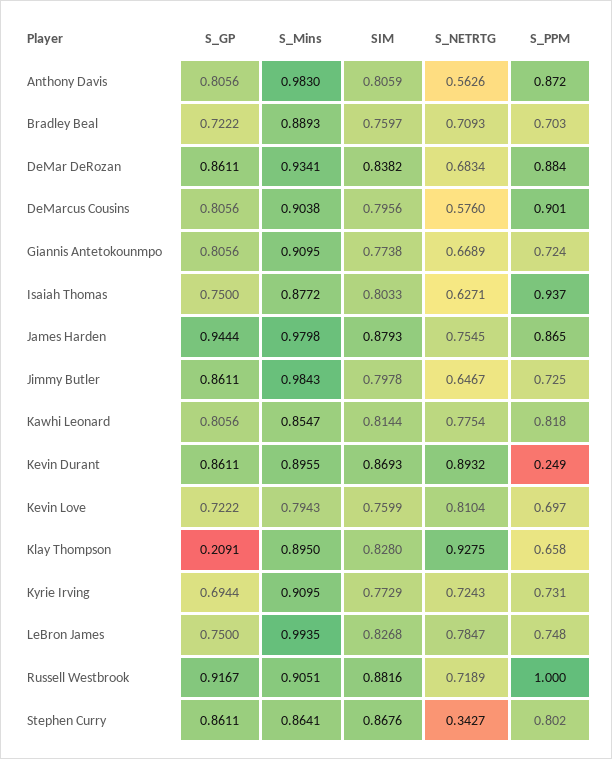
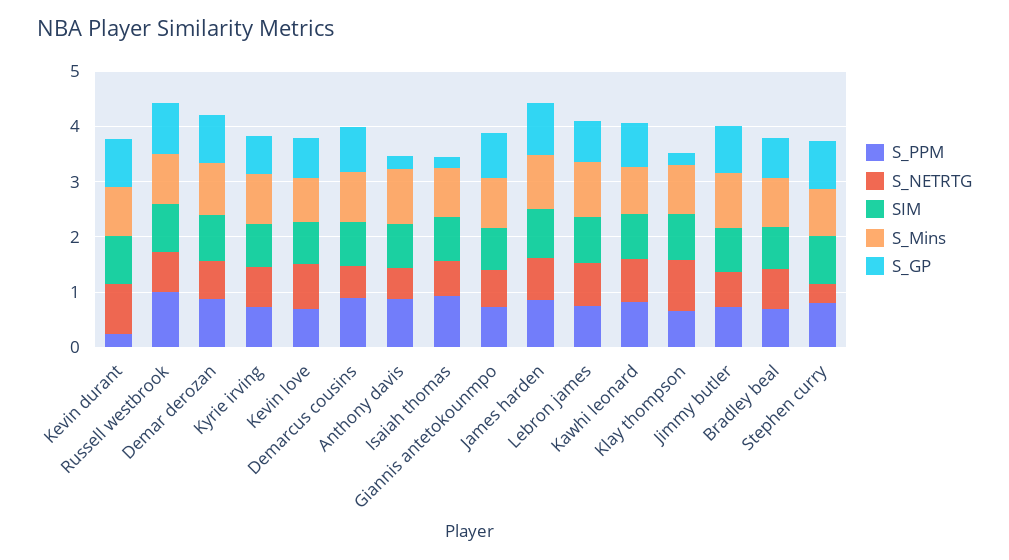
  {
    "S_GP": {
-     "Anthony Davis": 0.8056,
+     "Anthony Davis": 0.2,
      "Bradley Beal": 0.7222,
      "DeMar DeRozan": 0.8611,
      "DeMarcus Cousins": 0.8056,
      "Giannis Antetokounmpo": 0.8056,
-     "Isaiah Thomas": 0.75,
+     "Isaiah Thomas": 0.2,
      "James Harden": 0.9444,
      "Jimmy Butler": 0.8611,
      "Kawhi Leonard": 0.8056,
      "Kevin Durant": 0.8611,
      "Kevin Love": 0.7222,
      "Klay Thompson": 0.2091,
      "Kyrie Irving": 0.6944,
      "LeBron James": 0.75,
      "Russell Westbrook": 0.9167,
      "Stephen Curry": 0.8611
    },
    "S_Mins": {
      "Anthony Davis": 0.983,
      "Bradley Beal": 0.8893,
      "DeMar DeRozan": 0.9341,
      "DeMarcus Cousins": 0.9038,
      "Giannis Antetokounmpo": 0.9095,
      "Isaiah Thomas": 0.8772,
      "James Harden": 0.9798,
      "Jimmy Butler": 0.9843,
      "Kawhi Leonard": 0.8547,
      "Kevin Durant": 0.8955,
      "Kevin Love": 0.7943,
      "Klay Thompson": 0.895,
      "Kyrie Irving": 0.9095,
      "LeBron James": 0.9935,
      "Russell Westbrook": 0.9051,
      "Stephen Curry": 0.8641
    },
    "SIM": {
      "Anthony Davis": 0.8059,
      "Bradley Beal": 0.7597,
      "DeMar DeRozan": 0.8382,
      "DeMarcus Cousins": 0.7956,
      "Giannis Antetokounmpo": 0.7738,
      "Isaiah Thomas": 0.8033,
      "James Harden": 0.8793,
      "Jimmy Butler": 0.7978,
      "Kawhi Leonard": 0.8144,
      "Kevin Durant": 0.8693,
      "Kevin Love": 0.7599,
      "Klay Thompson": 0.828,
      "Kyrie Irving": 0.7729,
      "LeBron James": 0.8268,
      "Russell Westbrook": 0.8816,
      "Stephen Curry": 0.8676
    },
    "S_NETRTG": {
      "Anthony Davis": 0.5626,
      "Bradley Beal": 0.7093,
      "DeMar DeRozan": 0.6834,
      "DeMarcus Cousins": 0.576,
      "Giannis Antetokounmpo": 0.6689,
      "Isaiah Thomas": 0.6271,
      "James Harden": 0.7545,
      "Jimmy Butler": 0.6467,
      "Kawhi Leonard": 0.7754,
      "Kevin Durant": 0.8932,
      "Kevin Love": 0.8104,
      "Klay Thompson": 0.9275,
      "Kyrie Irving": 0.7243,
      "LeBron James": 0.7847,
      "Russell Westbrook": 0.7189,
      "Stephen Curry": 0.3427
    },
    "S_PPM": {
      "Anthony Davis": 0.872,
      "Bradley Beal": 0.703,
      "DeMar DeRozan": 0.884,
      "DeMarcus Cousins": 0.901,
      "Giannis Antetokounmpo": 0.724,
      "Isaiah Thomas": 0.937,
      "James Harden": 0.865,
      "Jimmy Butler": 0.725,
      "Kawhi Leonard": 0.818,
      "Kevin Durant": 0.249,
      "Kevin Love": 0.697,
      "Klay Thompson": 0.658,
      "Kyrie Irving": 0.731,
      "LeBron James": 0.748,
      "Russell Westbrook": 1,
      "Stephen Curry": 0.802
    }
  }

